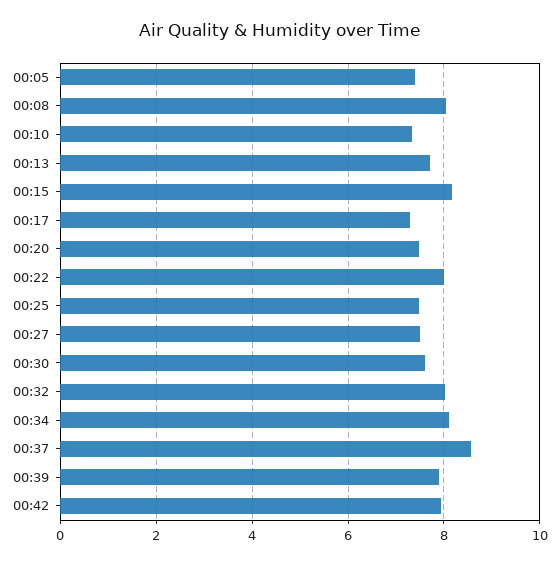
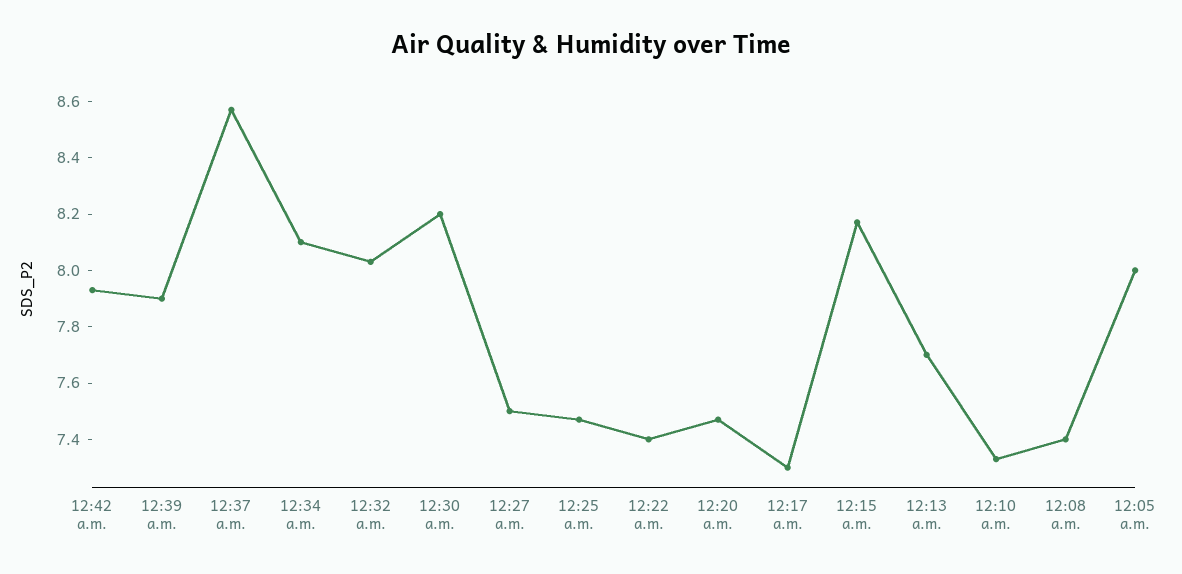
  {
-   "00:05": 7.4,
+   "00:05": 8,
-   "00:08": 8,
+   "00:08": 7.4,
    "00:10": 7.35,
    "00:13": 7.7,
    "00:15": 8.15,
    "00:17": 7.3,
    "00:20": 7.45,
-   "00:22": 8,
+   "00:22": 7.4,
    "00:25": 7.45,
    "00:27": 7.5,
-   "00:30": 7.6,
+   "00:30": 8.2,
    "00:32": 8.05,
    "00:34": 8.1,
    "00:37": 8.55,
    "00:39": 7.9,
    "00:42": 7.95
  }

